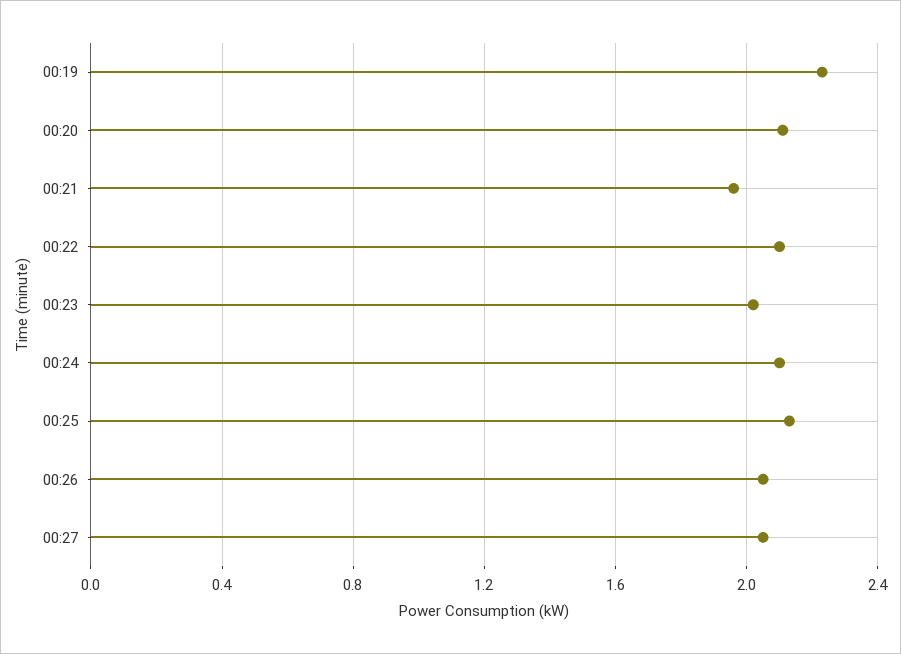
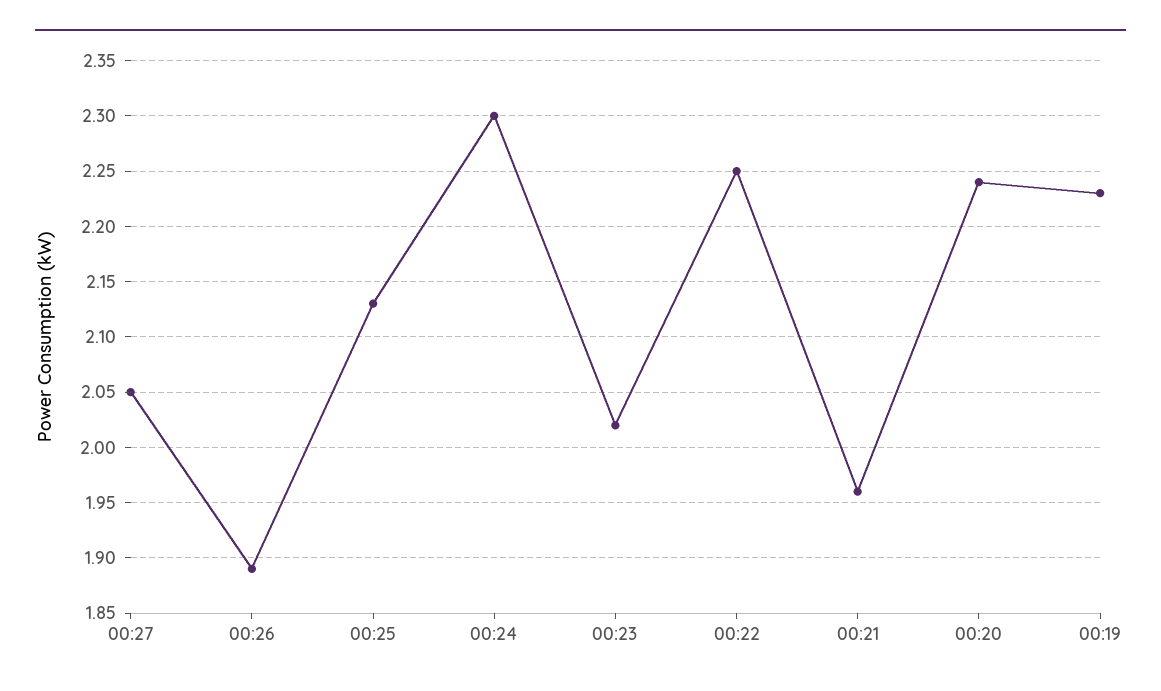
  {
    "00:19": 2.23,
-   "00:20": 2.1,
+   "00:20": 2.24,
    "00:21": 1.96,
-   "00:22": 2.1,
+   "00:22": 2.25,
    "00:23": 2.02,
-   "00:24": 2.1,
+   "00:24": 2.3,
    "00:25": 2.13,
-   "00:26": 2.05,
+   "00:26": 1.89,
    "00:27": 2.05
  }

